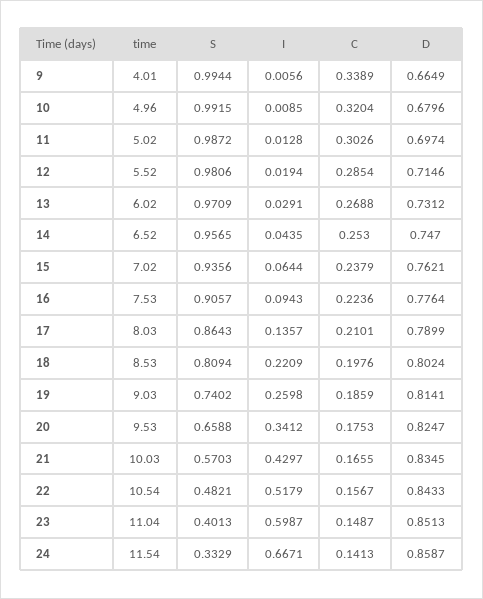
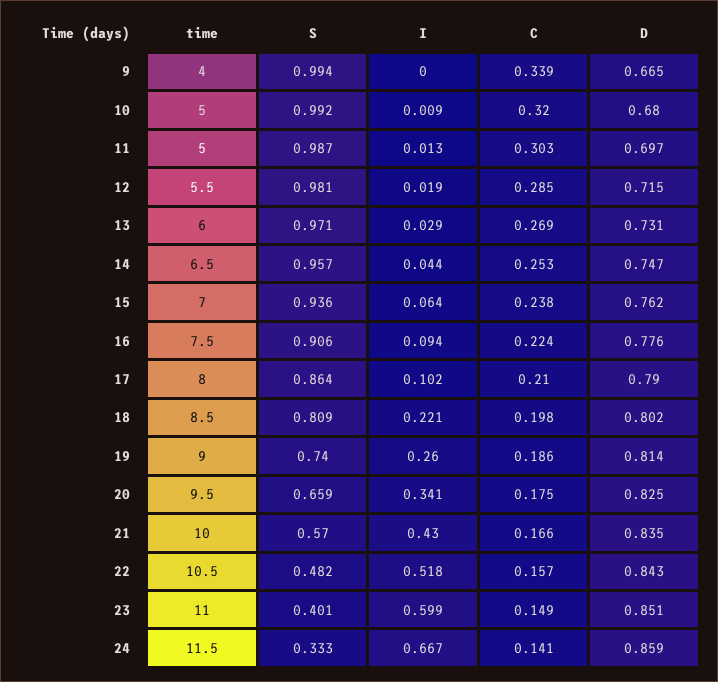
  {
    "time": {
      "9": 4.01,
      "10": 4.96,
      "11": 5.02,
      "12": 5.52,
      "13": 6.02,
      "14": 6.52,
      "15": 7.02,
      "16": 7.53,
      "17": 8.03,
      "18": 8.53,
      "19": 9.03,
      "20": 9.53,
      "21": 10.03,
      "22": 10.54,
      "23": 11.04,
      "24": 11.54
    },
    "S": {
      "9": 0.9944,
      "10": 0.9915,
      "11": 0.9872,
      "12": 0.9806,
      "13": 0.9709,
      "14": 0.9565,
      "15": 0.9356,
      "16": 0.9057,
      "17": 0.8643,
      "18": 0.8094,
      "19": 0.7402,
      "20": 0.6588,
      "21": 0.5703,
      "22": 0.4821,
      "23": 0.4013,
      "24": 0.3329
    },
    "I": {
-     "9": 0.0056,
+     "9": 0,
      "10": 0.0085,
      "11": 0.0128,
      "12": 0.0194,
      "13": 0.0291,
      "14": 0.0435,
      "15": 0.0644,
      "16": 0.0943,
-     "17": 0.1357,
+     "17": 0.102,
      "18": 0.2209,
      "19": 0.2598,
      "20": 0.3412,
      "21": 0.4297,
      "22": 0.5179,
      "23": 0.5987,
      "24": 0.6671
    },
    "C": {
      "9": 0.3389,
      "10": 0.3204,
      "11": 0.3026,
      "12": 0.2854,
      "13": 0.2688,
      "14": 0.253,
      "15": 0.2379,
      "16": 0.2236,
      "17": 0.2101,
      "18": 0.1976,
      "19": 0.1859,
      "20": 0.1753,
      "21": 0.1655,
      "22": 0.1567,
      "23": 0.1487,
      "24": 0.1413
    },
    "D": {
      "9": 0.6649,
      "10": 0.6796,
      "11": 0.6974,
      "12": 0.7146,
      "13": 0.7312,
      "14": 0.747,
      "15": 0.7621,
      "16": 0.7764,
      "17": 0.7899,
      "18": 0.8024,
      "19": 0.8141,
      "20": 0.8247,
      "21": 0.8345,
      "22": 0.8433,
      "23": 0.8513,
      "24": 0.8587
    }
  }

